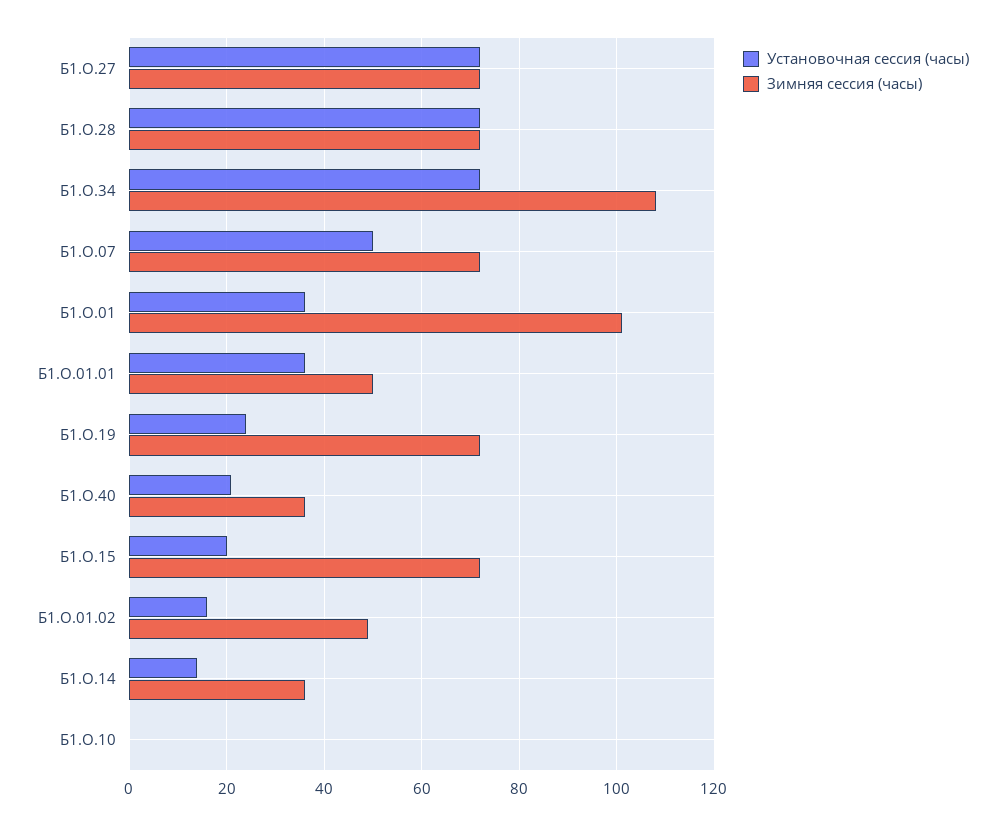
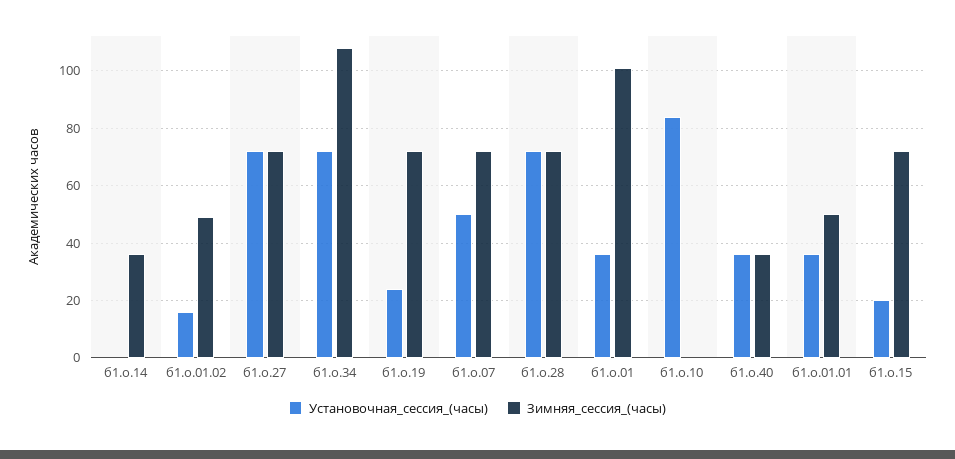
  {
    "Установочная сессия (часы)": {
      "Б1.О.27": 70,
      "Б1.О.28": 70,
      "Б1.О.34": 70,
      "Б1.О.07": 50,
      "Б1.О.01": 35,
      "Б1.О.01.01": 35,
      "Б1.О.19": 25,
-     "Б1.О.40": 20,
+     "Б1.О.40": 35,
      "Б1.О.15": 20,
      "Б1.О.01.02": 15,
-     "Б1.О.14": 15,
+     "Б1.О.14": 0,
-     "Б1.О.10": 0
+     "Б1.О.10": 85
    },
    "Зимняя сессия (часы)": {
      "Б1.О.27": 70,
      "Б1.О.28": 70,
      "Б1.О.34": 110,
      "Б1.О.07": 70,
      "Б1.О.01": 100,
      "Б1.О.01.01": 50,
      "Б1.О.19": 70,
      "Б1.О.40": 35,
      "Б1.О.15": 70,
      "Б1.О.01.02": 50,
      "Б1.О.14": 35,
      "Б1.О.10": 0
    }
  }

